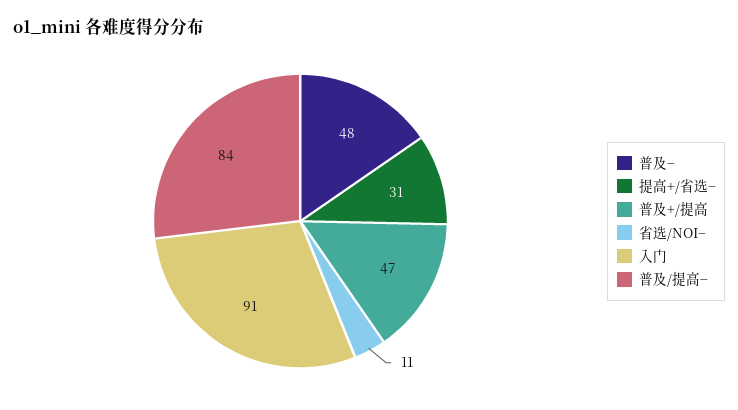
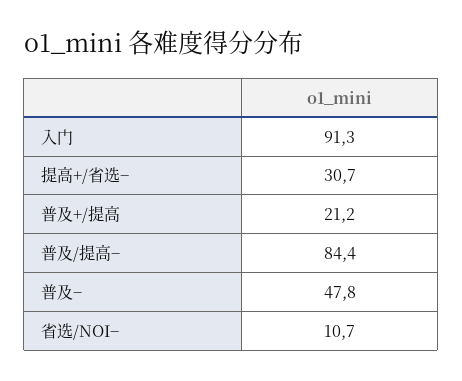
  {
    "普及−": 47.8,
    "提高+/省选−": 30.7,
-   "普及+/提高": 47,
+   "普及+/提高": 21.2,
    "省选/NOI−": 10.7,
    "入门": 91.3,
    "普及/提高−": 84.4
  }

